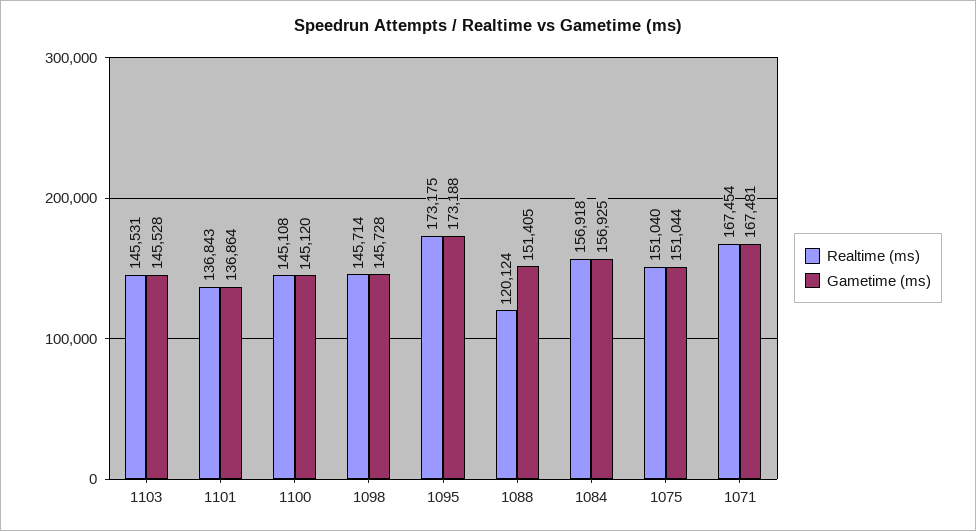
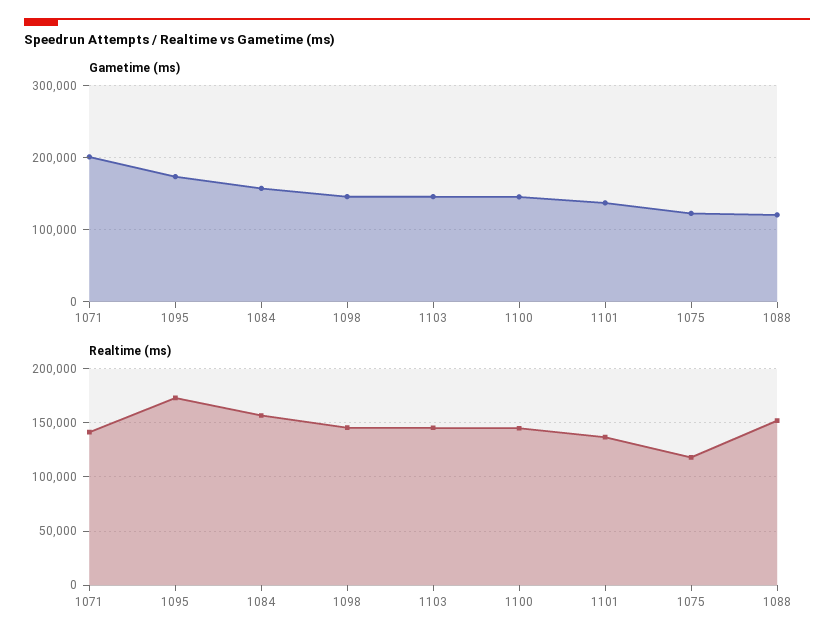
  {
    "Realtime (ms)": {
      "1103": 145531,
      "1101": 136843,
      "1100": 145108,
      "1098": 145714,
      "1095": 173175,
-     "1088": 120124,
+     "1088": 150000,
      "1084": 156918,
-     "1075": 151040,
+     "1075": 120000,
-     "1071": 167454
+     "1071": 140000
    },
    "Gametime (ms)": {
      "1103": 145528,
      "1101": 136864,
      "1100": 145120,
      "1098": 145728,
      "1095": 173188,
-     "1088": 151405,
+     "1088": 120000,
      "1084": 156925,
-     "1075": 151044,
+     "1075": 120000,
-     "1071": 167481
+     "1071": 200000
    }
  }

